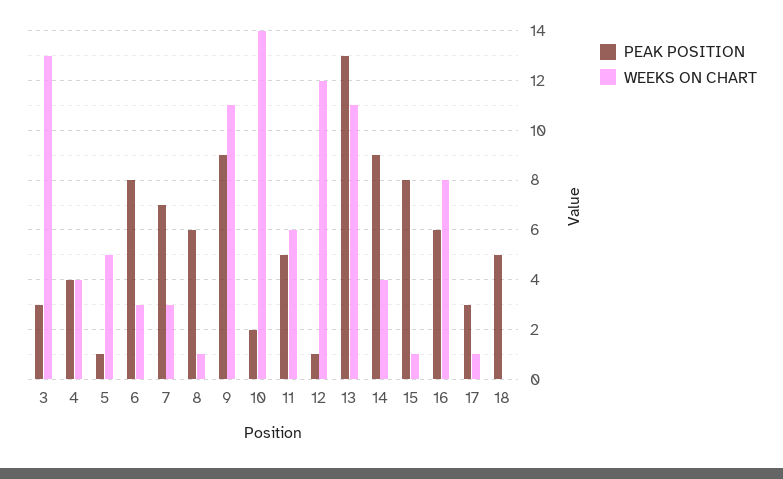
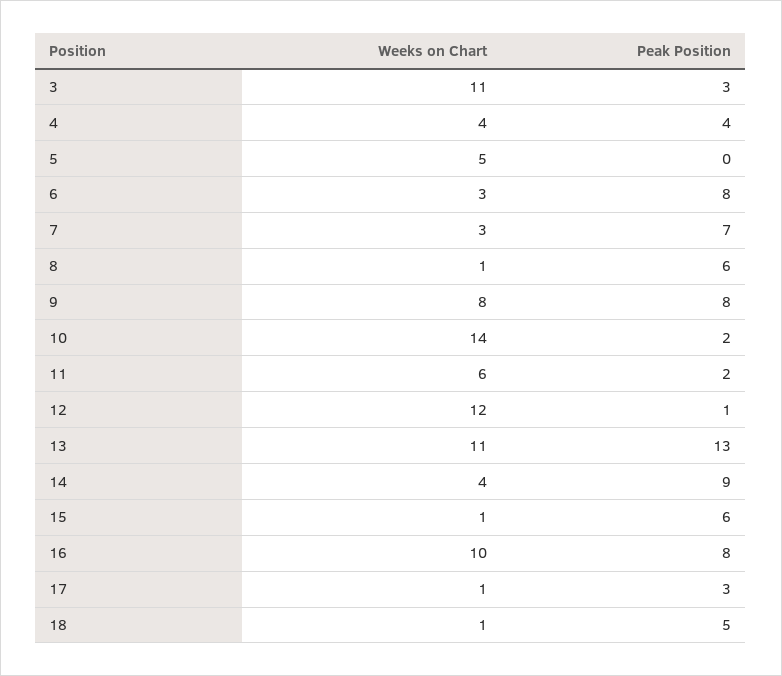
  {
    "PEAK POSITION": {
      "3": 3,
      "4": 4,
-     "5": 1,
+     "5": 0,
      "6": 8,
      "7": 7,
      "8": 6,
-     "9": 9,
+     "9": 8,
      "10": 2,
-     "11": 5,
+     "11": 2,
      "12": 1,
      "13": 13,
      "14": 9,
-     "15": 8,
+     "15": 6,
-     "16": 6,
+     "16": 8,
      "17": 3,
      "18": 5
    },
    "WEEKS ON CHART": {
-     "3": 13,
+     "3": 11,
      "4": 4,
      "5": 5,
      "6": 3,
      "7": 3,
      "8": 1,
-     "9": 11,
+     "9": 8,
      "10": 14,
      "11": 6,
      "12": 12,
      "13": 11,
      "14": 4,
      "15": 1,
-     "16": 8,
+     "16": 10,
      "17": 1,
-     "18": 0
+     "18": 1
    }
  }

